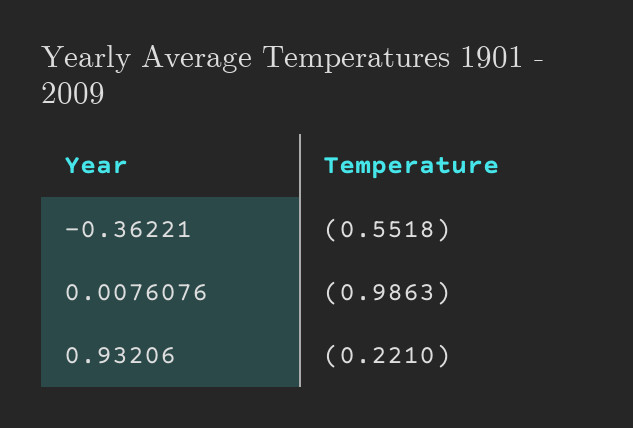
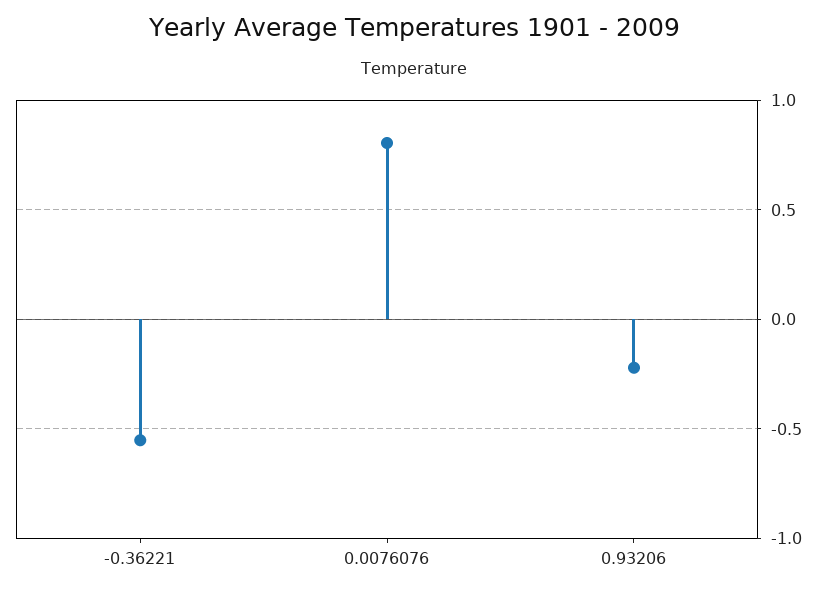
  {
    "-0.36221": -0.5518,
-   "0.0076076": -0.9863,
+   "0.0076076": 0.8,
    "0.93206": -0.221
  }

